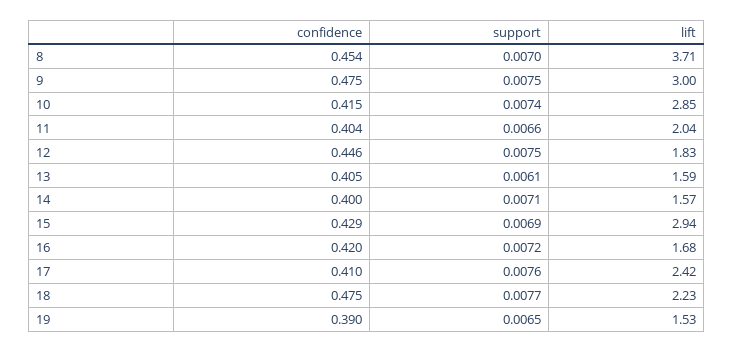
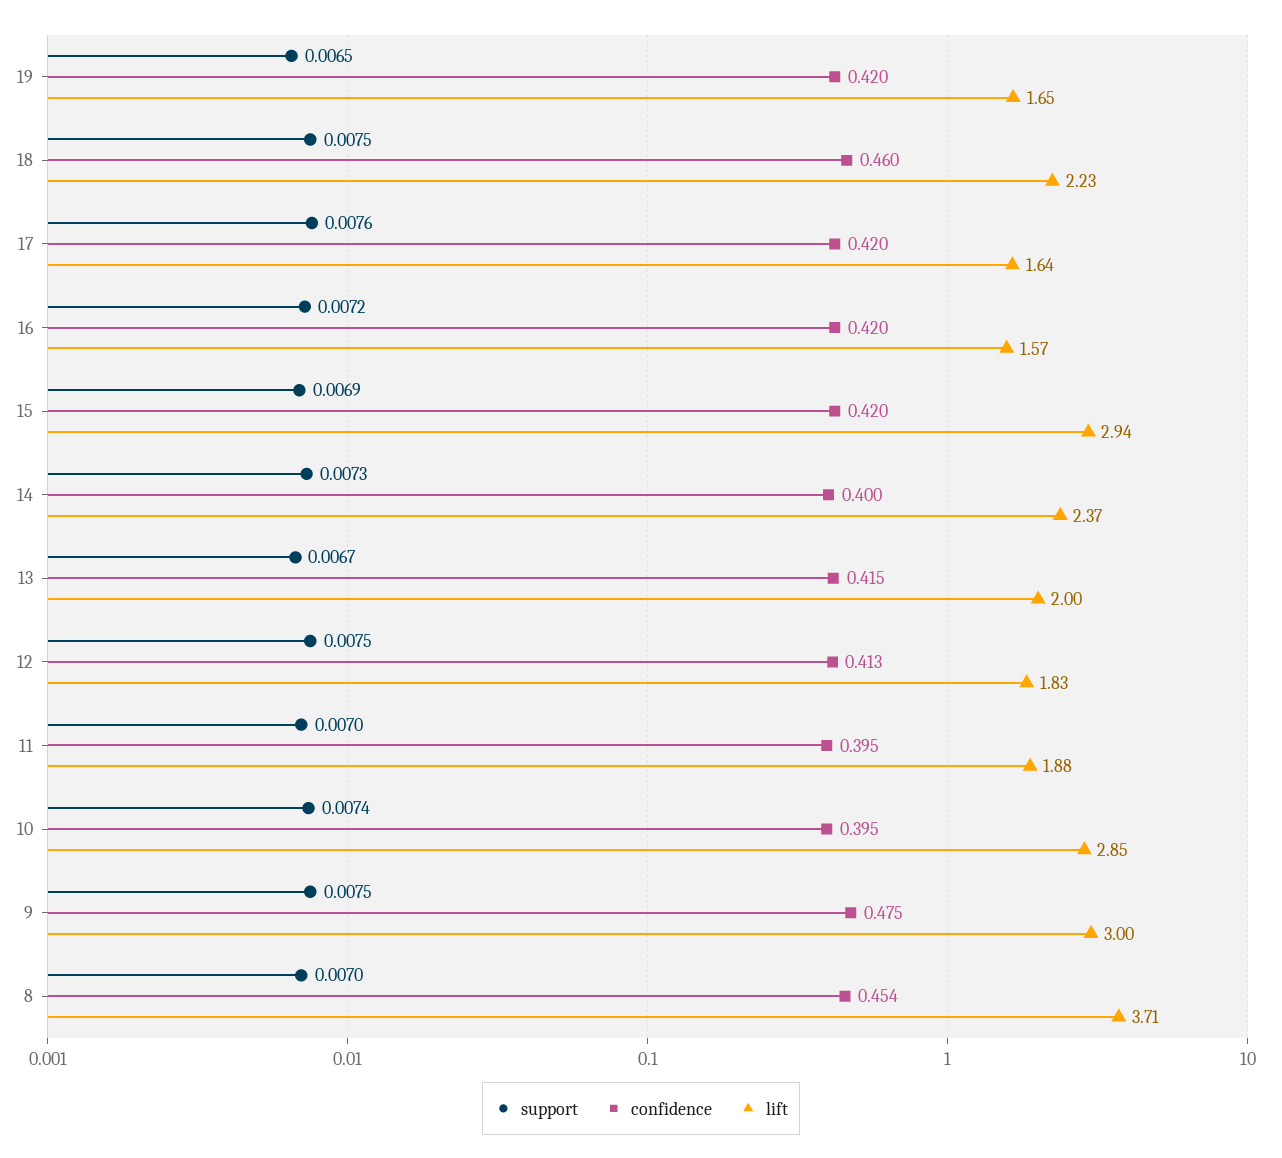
  {
    "confidence": {
      "8": 0.454,
      "9": 0.475,
-     "10": 0.415,
+     "10": 0.395,
-     "11": 0.404,
+     "11": 0.395,
-     "12": 0.446,
+     "12": 0.413,
-     "13": 0.405,
+     "13": 0.415,
      "14": 0.4,
-     "15": 0.429,
+     "15": 0.42,
      "16": 0.42,
-     "17": 0.41,
+     "17": 0.42,
-     "18": 0.475,
+     "18": 0.46,
-     "19": 0.39
+     "19": 0.42
    },
    "support": {
      "8": 0.007,
      "9": 0.0075,
      "10": 0.0074,
-     "11": 0.0066,
+     "11": 0.007,
      "12": 0.0075,
-     "13": 0.0061,
+     "13": 0.0067,
-     "14": 0.0071,
+     "14": 0.0073,
      "15": 0.0069,
      "16": 0.0072,
      "17": 0.0076,
-     "18": 0.0077,
+     "18": 0.0075,
      "19": 0.0065
    },
    "lift": {
      "8": 3.71,
      "9": 3,
      "10": 2.85,
-     "11": 2.04,
+     "11": 1.88,
      "12": 1.83,
-     "13": 1.59,
+     "13": 2,
-     "14": 1.57,
+     "14": 2.37,
      "15": 2.94,
-     "16": 1.68,
+     "16": 1.57,
-     "17": 2.42,
+     "17": 1.64,
      "18": 2.23,
-     "19": 1.53
+     "19": 1.65
    }
  }

